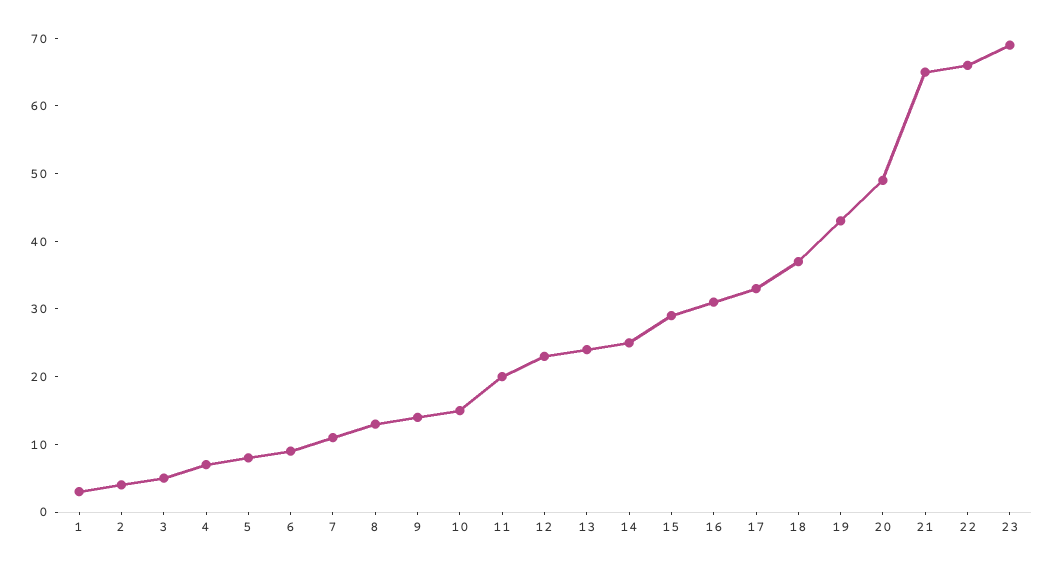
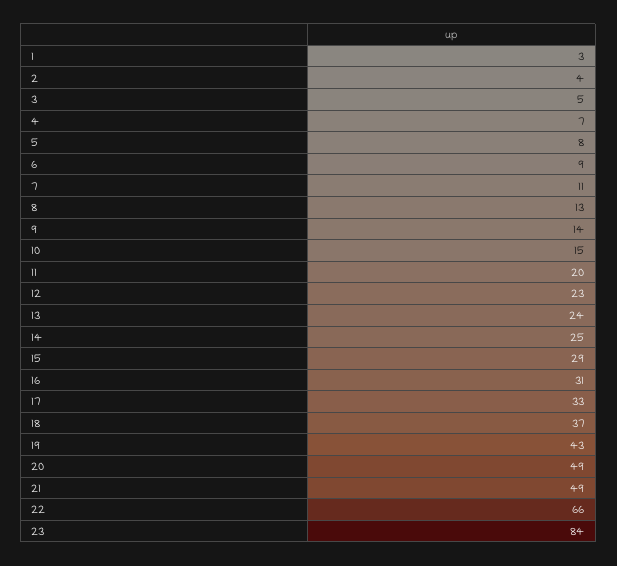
  {
    "1": 3,
    "2": 4,
    "3": 5,
    "4": 7,
    "5": 8,
    "6": 9,
    "7": 11,
    "8": 13,
    "9": 14,
    "10": 15,
    "11": 20,
    "12": 23,
    "13": 24,
    "14": 25,
    "15": 29,
    "16": 31,
    "17": 33,
    "18": 37,
    "19": 43,
    "20": 49,
-   "21": 65,
+   "21": 49,
    "22": 66,
-   "23": 70
+   "23": 84
  }

